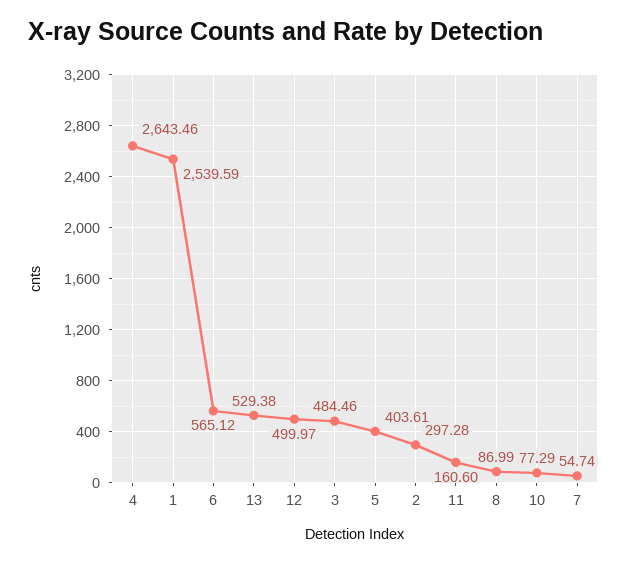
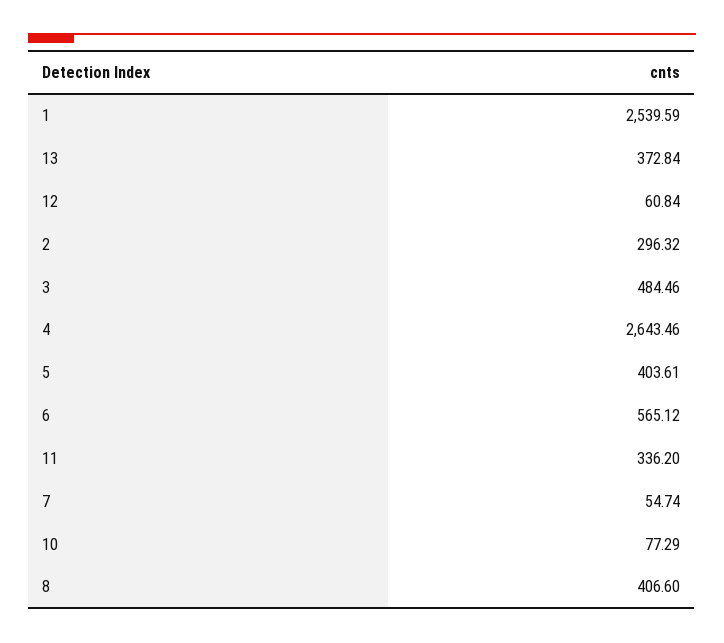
  {
    "4": 2643.46,
    "1": 2539.59,
    "6": 565.12,
-   "13": 529.38,
+   "13": 372.84,
-   "12": 499.97,
+   "12": 60.84,
    "3": 484.46,
    "5": 403.61,
-   "2": 297.28,
+   "2": 296.32,
-   "11": 160.6,
+   "11": 336.2,
-   "8": 86.99,
+   "8": 406.6,
    "10": 77.29,
    "7": 54.74
  }

